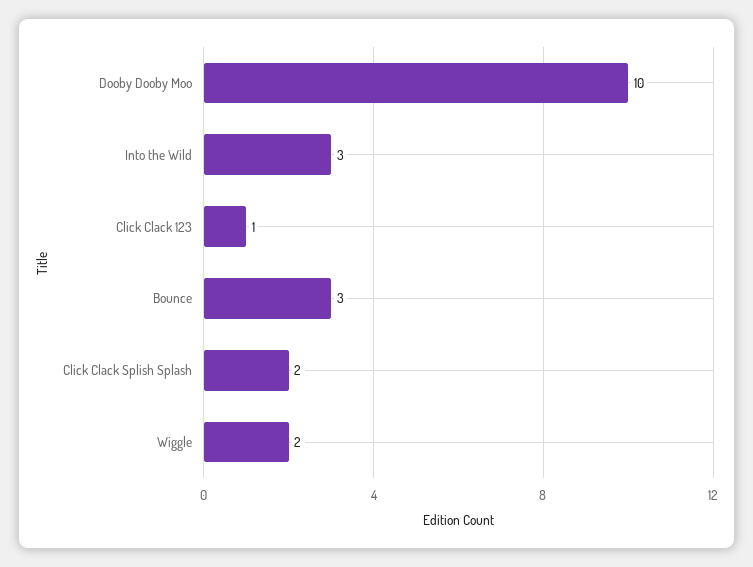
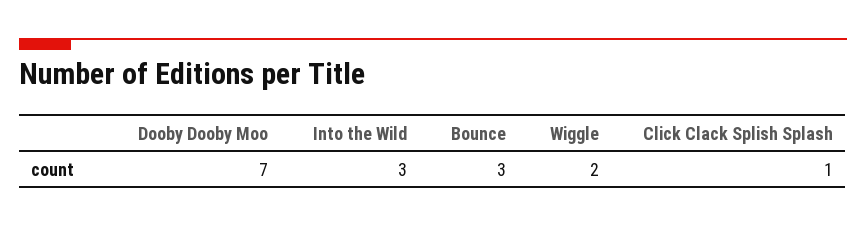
  {
-   "Dooby Dooby Moo": 10,
+   "Dooby Dooby Moo": 7,
    "Into the Wild": 3,
-   "Click Clack 123": 1,
    "Bounce": 3,
-   "Click Clack Splish Splash": 2,
+   "Click Clack Splish Splash": 1,
    "Wiggle": 2
  }

